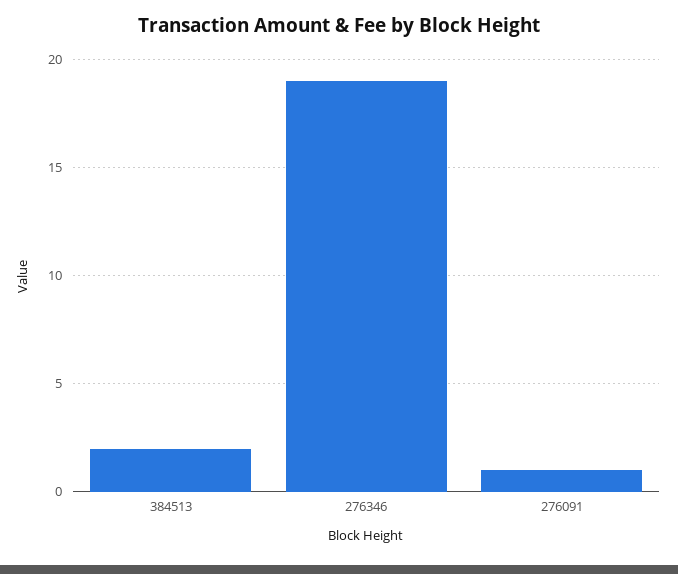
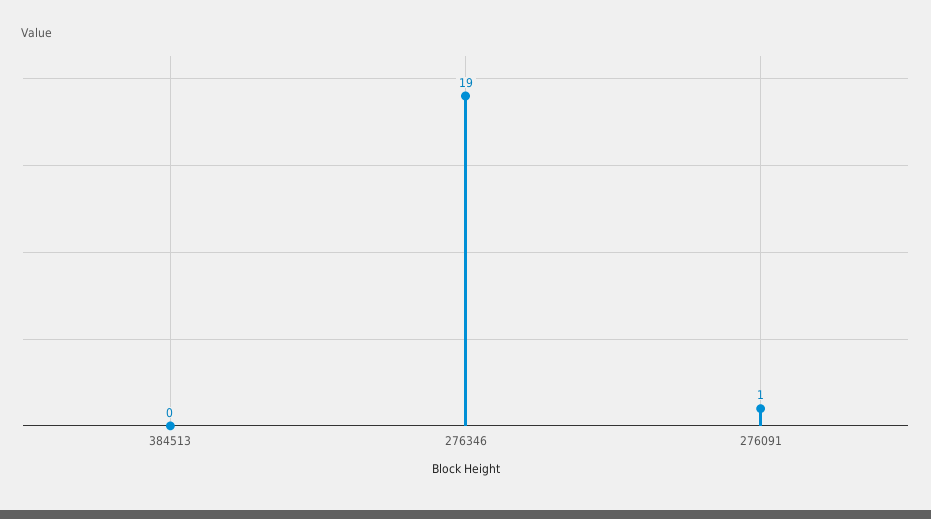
  {
-   "384513": 2,
+   "384513": 0,
    "276346": 19,
    "276091": 1
  }

